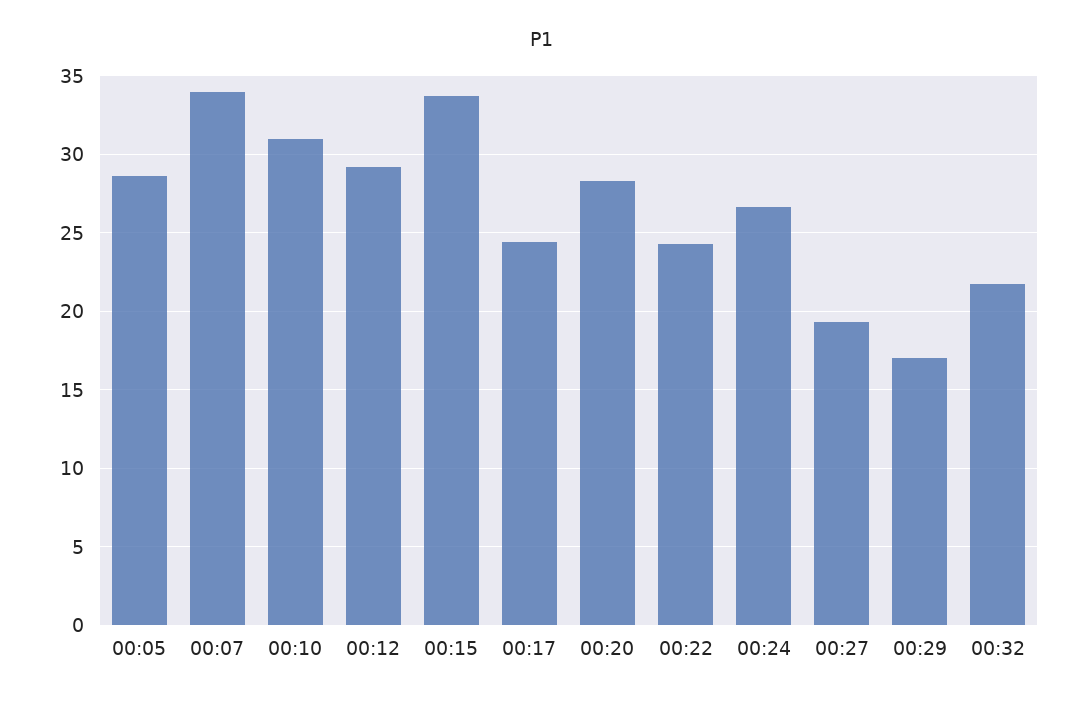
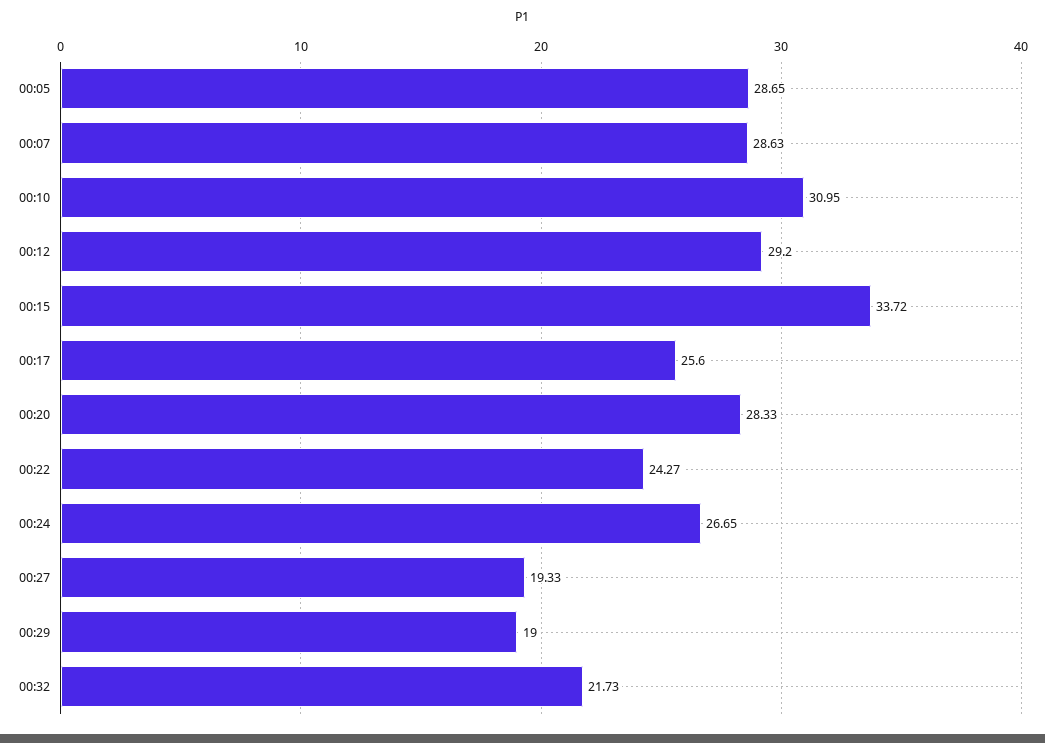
  {
    "00:05": 28.65,
-   "00:07": 34,
+   "00:07": 28.63,
    "00:10": 30.95,
    "00:12": 29.2,
    "00:15": 33.72,
-   "00:17": 24.5,
+   "00:17": 25.6,
    "00:20": 28.33,
    "00:22": 24.27,
    "00:24": 26.65,
    "00:27": 19.33,
-   "00:29": 17,
+   "00:29": 19,
    "00:32": 21.73
  }

